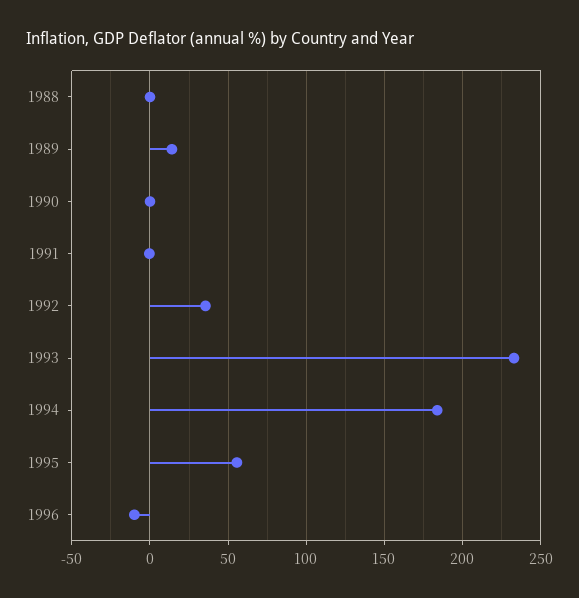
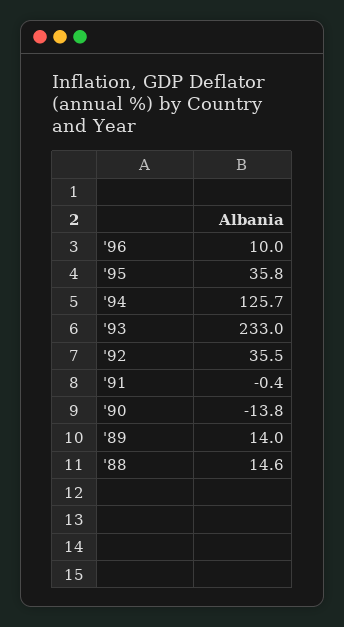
  {
-   "1988": 0,
+   "1988": 14.6,
    "1989": 14,
-   "1990": 0,
+   "1990": -13.8,
    "1991": -0.4,
    "1992": 35.5,
    "1993": 233,
-   "1994": 185,
+   "1994": 125.7,
-   "1995": 55,
+   "1995": 35.8,
-   "1996": -10
+   "1996": 10
  }

